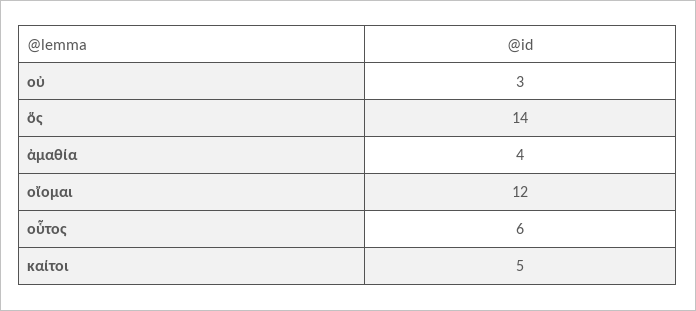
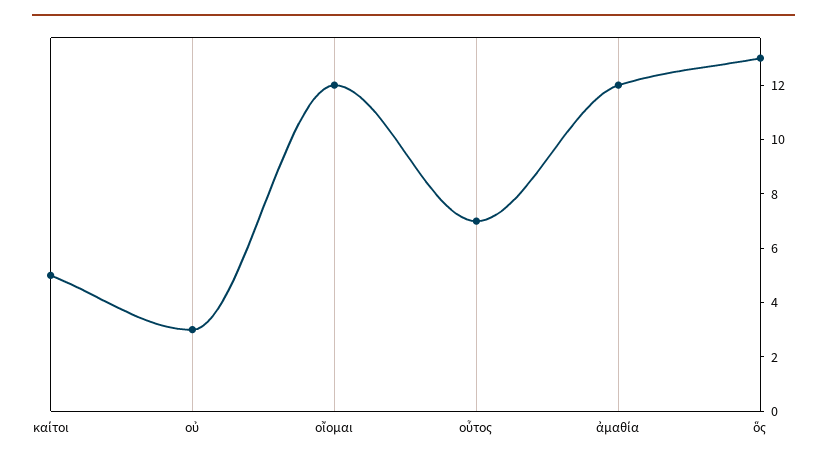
  {
    "οὐ": 3,
-   "ὅς": 14,
+   "ὅς": 13,
-   "ἀμαθία": 4,
+   "ἀμαθία": 12,
    "οἴομαι": 12,
-   "οὗτος": 6,
+   "οὗτος": 7,
    "καίτοι": 5
  }

